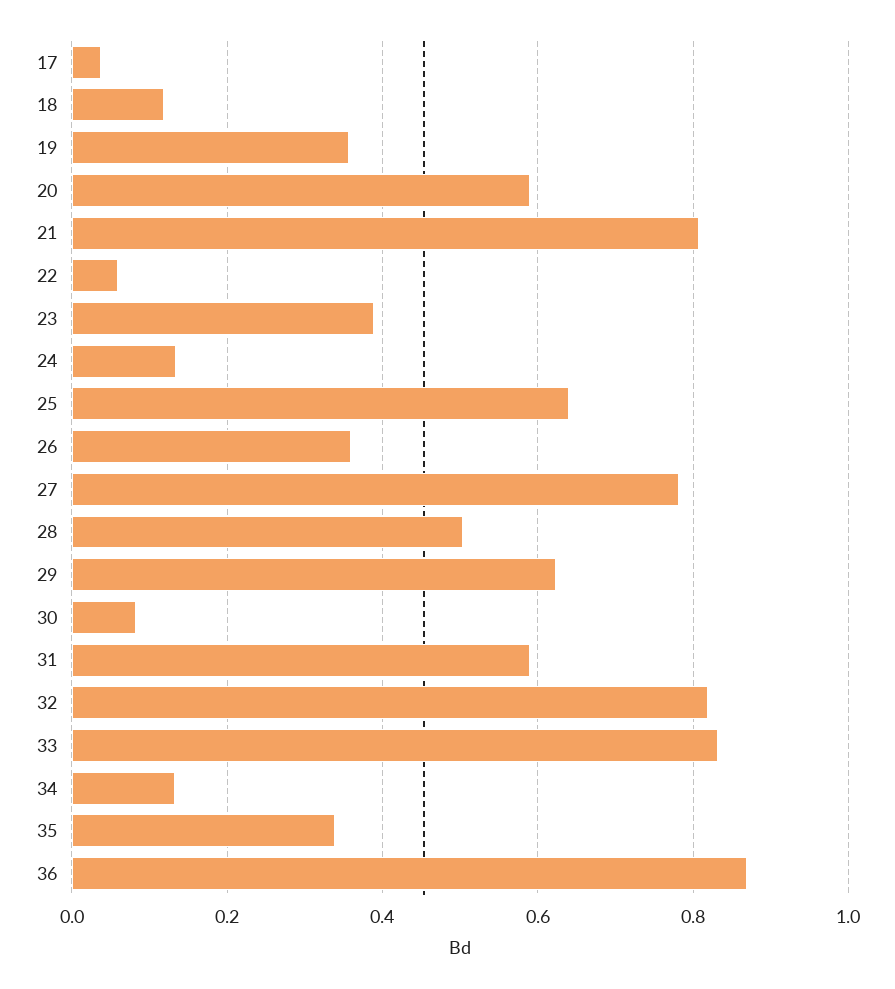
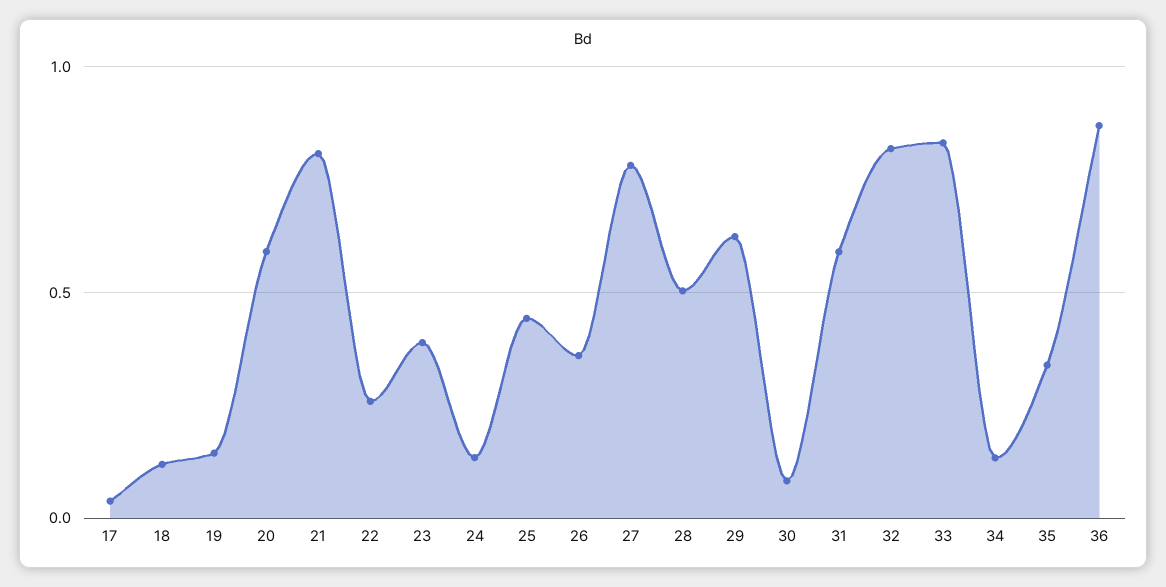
  {
    "17": 0.04,
    "18": 0.12,
-   "19": 0.36,
+   "19": 0.15,
    "20": 0.6,
    "21": 0.8,
-   "22": 0.06,
+   "22": 0.25,
    "23": 0.38,
    "24": 0.14,
-   "25": 0.64,
+   "25": 0.45,
    "26": 0.36,
    "27": 0.78,
    "28": 0.5,
    "29": 0.62,
    "30": 0.08,
    "31": 0.58,
    "32": 0.82,
    "33": 0.84,
    "34": 0.14,
    "35": 0.34,
    "36": 0.86
  }

